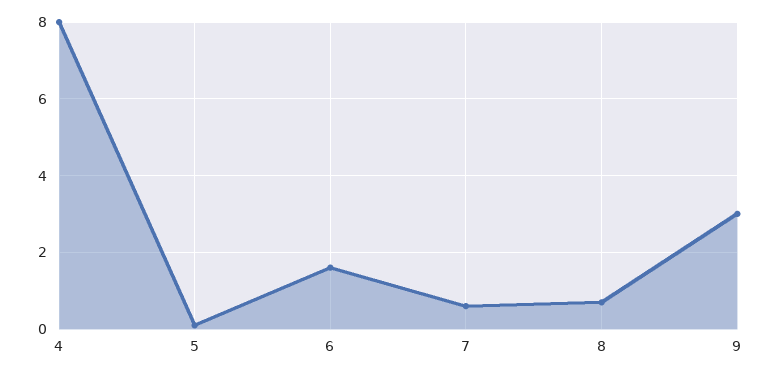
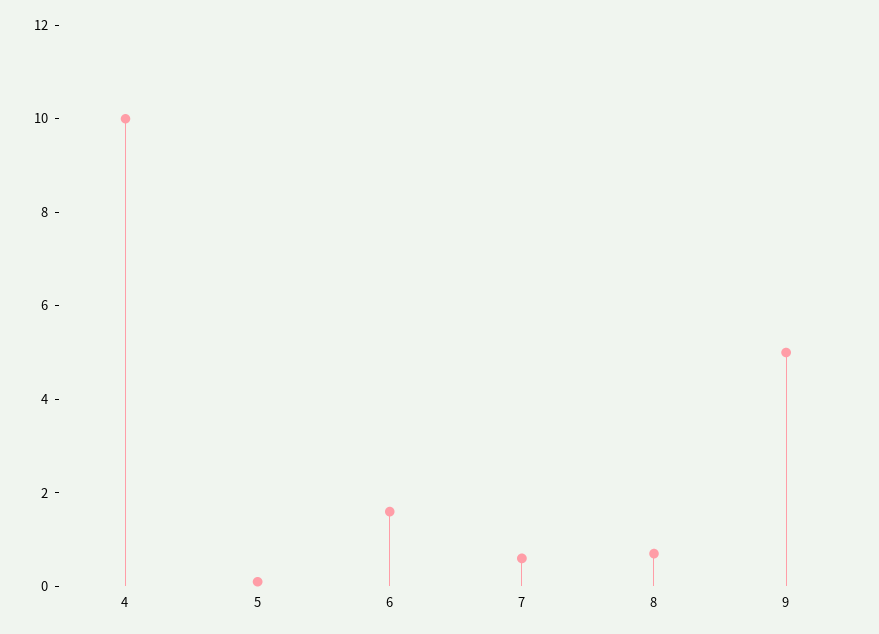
  {
-   "4": 8,
+   "4": 10,
    "5": 0,
    "6": 1.5,
    "7": 0.5,
    "8": 0.5,
-   "9": 3
+   "9": 5
  }

